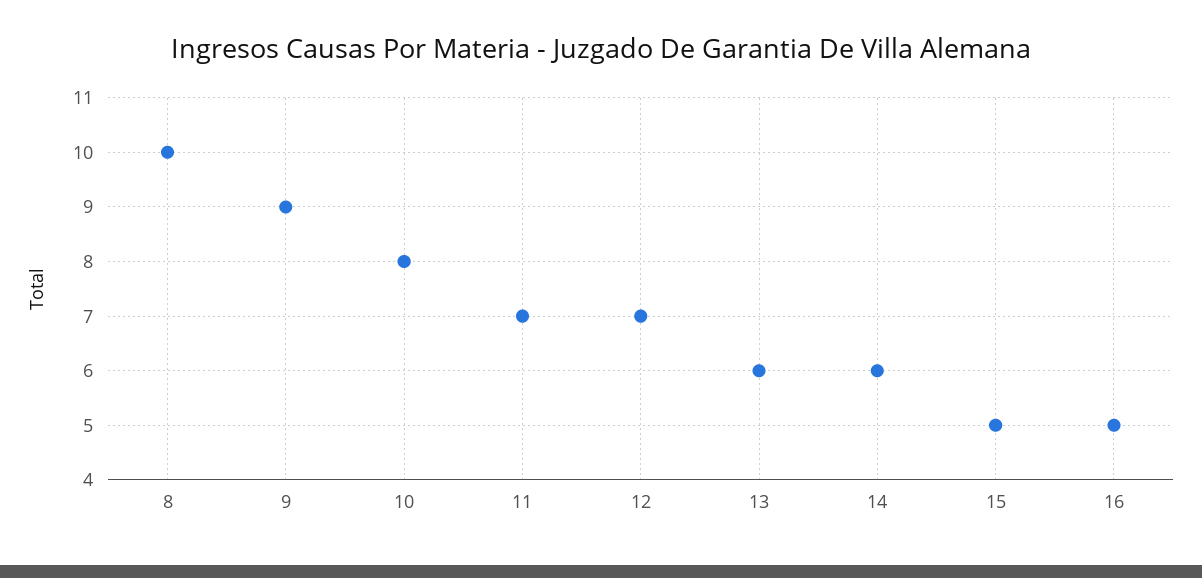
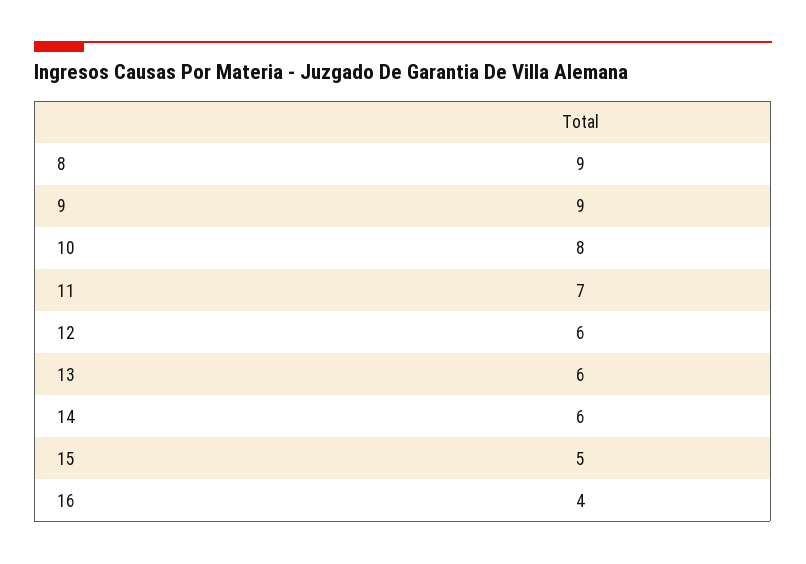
  {
-   "8": 10,
+   "8": 9,
    "9": 9,
    "10": 8,
    "11": 7,
-   "12": 7,
+   "12": 6,
    "13": 6,
    "14": 6,
    "15": 5,
-   "16": 5
+   "16": 4
  }

